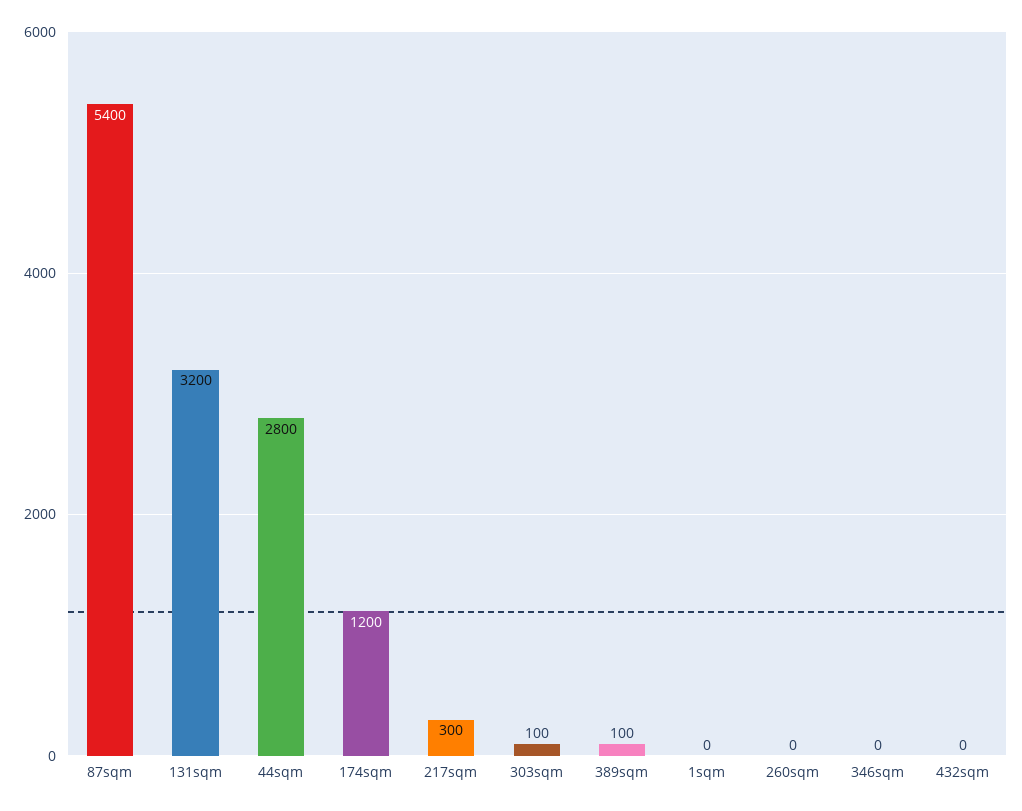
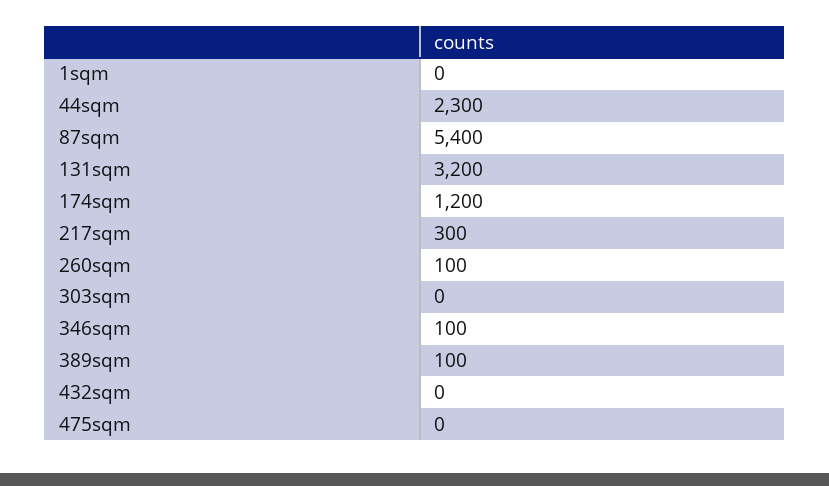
  {
    "87sqm": 5400,
    "131sqm": 3200,
-   "44sqm": 2800,
+   "44sqm": 2300,
    "174sqm": 1200,
    "217sqm": 300,
-   "303sqm": 100,
+   "303sqm": 0,
    "389sqm": 100,
    "1sqm": 0,
-   "260sqm": 0,
+   "260sqm": 100,
-   "346sqm": 0,
+   "346sqm": 100,
-   "432sqm": 0
+   "432sqm": 0,
+   "475sqm": 0
  }

